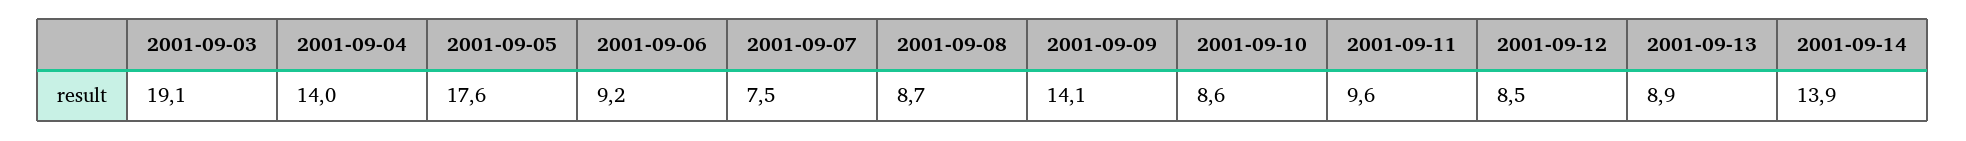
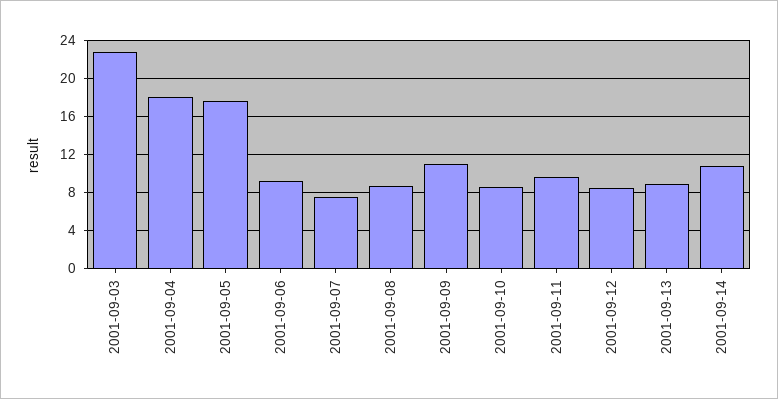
  {
-   "2001-09-03": 19.1,
+   "2001-09-03": 23,
-   "2001-09-04": 14,
+   "2001-09-04": 18,
    "2001-09-05": 17.6,
    "2001-09-06": 9.2,
    "2001-09-07": 7.5,
    "2001-09-08": 8.7,
-   "2001-09-09": 14.1,
+   "2001-09-09": 11,
    "2001-09-10": 8.6,
    "2001-09-11": 9.6,
    "2001-09-12": 8.5,
    "2001-09-13": 8.9,
-   "2001-09-14": 13.9
+   "2001-09-14": 11
  }

